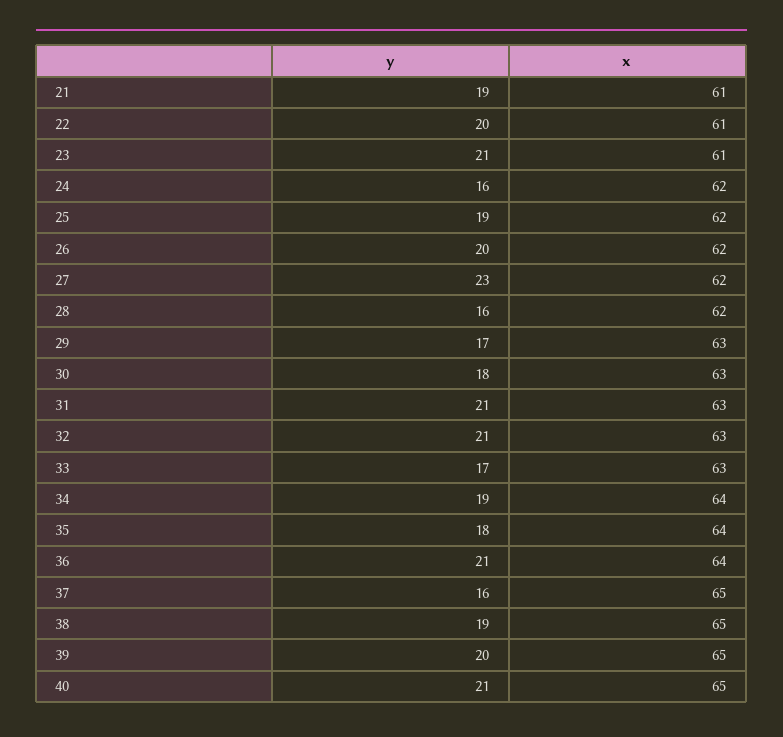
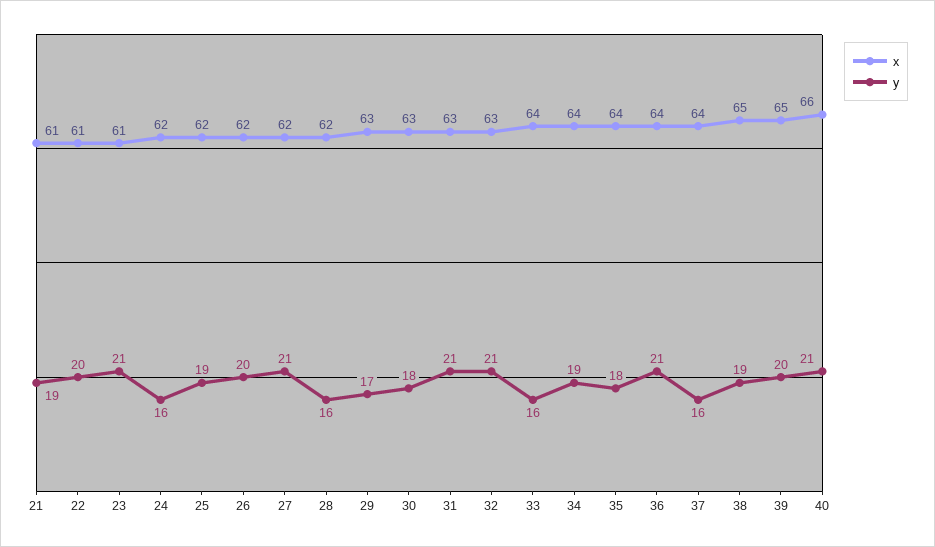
  {
    "y": {
      "21": 19,
      "22": 20,
      "23": 21,
      "24": 16,
      "25": 19,
      "26": 20,
-     "27": 23,
+     "27": 21,
      "28": 16,
      "29": 17,
      "30": 18,
      "31": 21,
      "32": 21,
-     "33": 17,
+     "33": 16,
      "34": 19,
      "35": 18,
      "36": 21,
      "37": 16,
      "38": 19,
      "39": 20,
      "40": 21
    },
    "x": {
      "21": 61,
      "22": 61,
      "23": 61,
      "24": 62,
      "25": 62,
      "26": 62,
      "27": 62,
      "28": 62,
      "29": 63,
      "30": 63,
      "31": 63,
      "32": 63,
-     "33": 63,
+     "33": 64,
      "34": 64,
      "35": 64,
      "36": 64,
-     "37": 65,
+     "37": 64,
      "38": 65,
      "39": 65,
-     "40": 65
+     "40": 66
    }
  }

